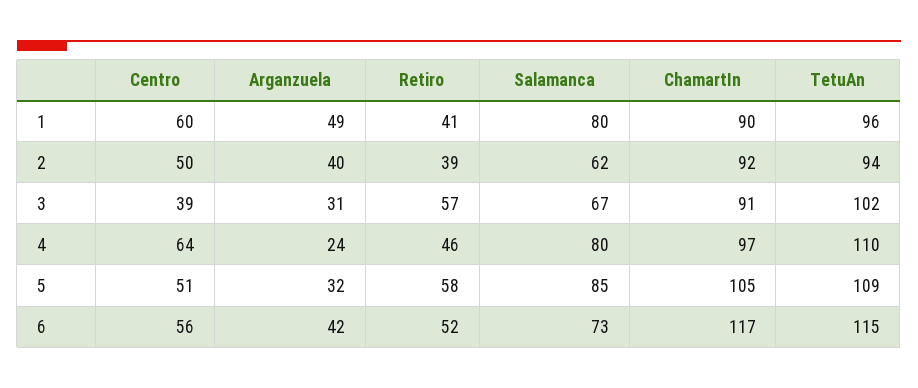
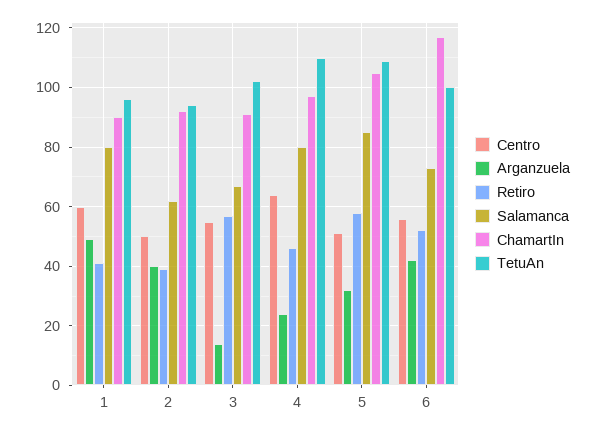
  {
    "Centro": {
      "1": 60,
      "2": 50,
-     "3": 39,
+     "3": 55,
      "4": 64,
      "5": 51,
      "6": 56
    },
    "Arganzuela": {
      "1": 49,
      "2": 40,
-     "3": 31,
+     "3": 15,
      "4": 24,
      "5": 32,
      "6": 42
    },
    "Retiro": {
      "1": 41,
      "2": 39,
      "3": 57,
      "4": 46,
      "5": 58,
      "6": 52
    },
    "Salamanca": {
      "1": 80,
      "2": 62,
      "3": 67,
      "4": 80,
      "5": 85,
      "6": 73
    },
    "ChamartIn": {
      "1": 90,
      "2": 92,
      "3": 91,
      "4": 97,
      "5": 105,
      "6": 117
    },
    "TetuAn": {
      "1": 96,
      "2": 94,
      "3": 102,
      "4": 110,
      "5": 109,
-     "6": 115
+     "6": 100
    }
  }

